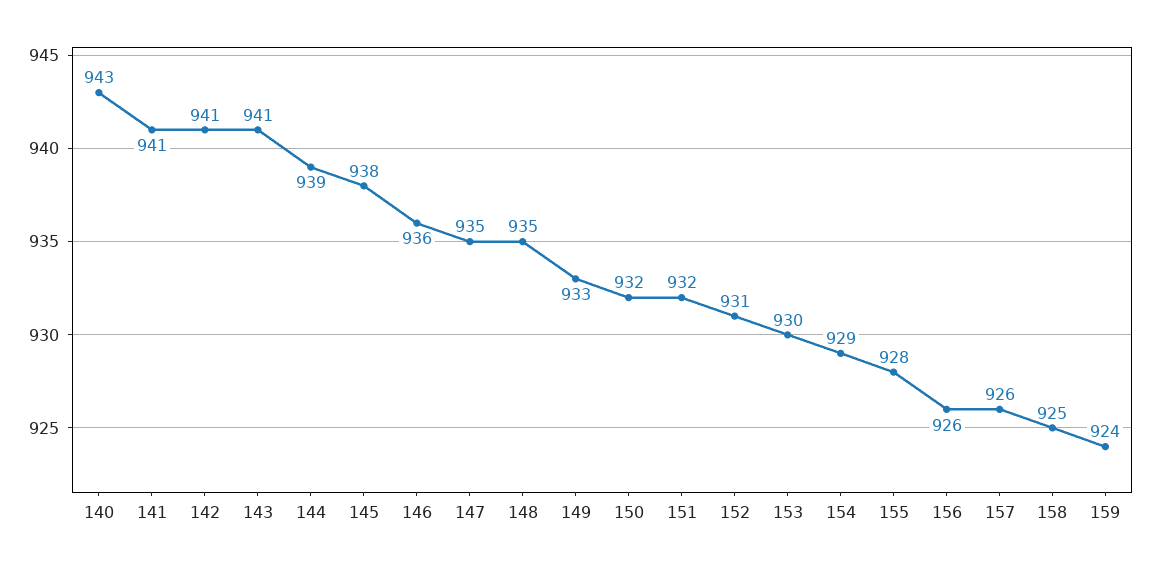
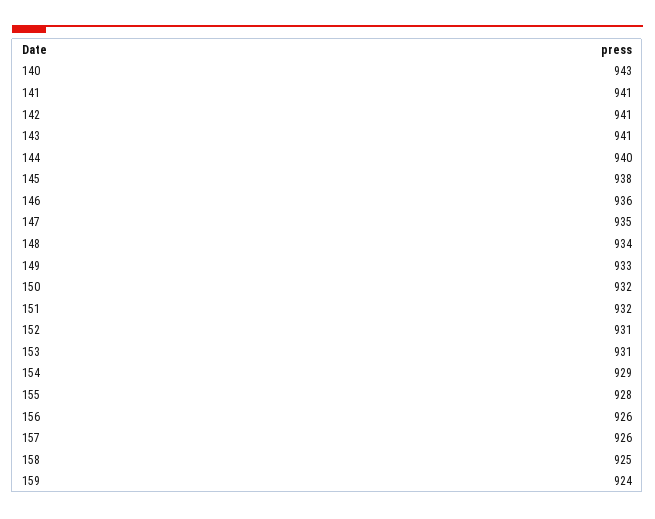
  {
    "140": 943,
    "141": 941,
    "142": 941,
    "143": 941,
-   "144": 939,
+   "144": 940,
    "145": 938,
    "146": 936,
    "147": 935,
-   "148": 935,
+   "148": 934,
    "149": 933,
    "150": 932,
    "151": 932,
    "152": 931,
-   "153": 930,
+   "153": 931,
    "154": 929,
    "155": 928,
    "156": 926,
    "157": 926,
    "158": 925,
    "159": 924
  }

